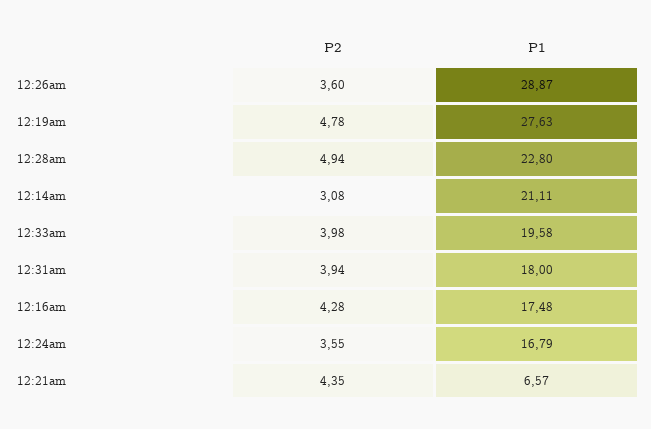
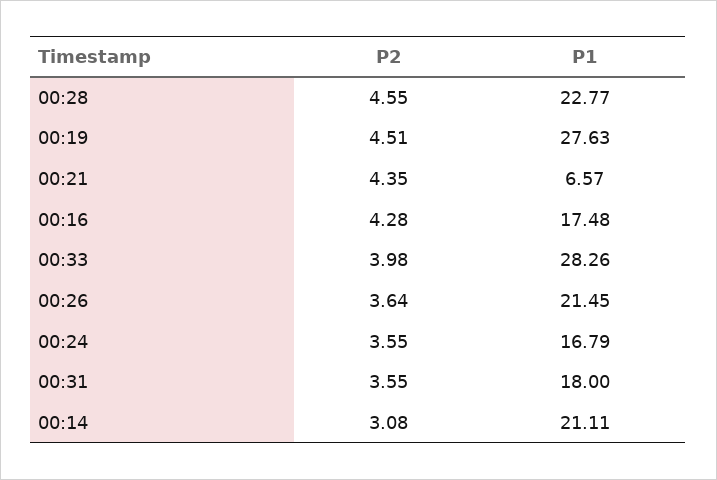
  {
    "P2": {
-     "12:26am": 3.6,
+     "12:26am": 3.64,
-     "12:19am": 4.78,
+     "12:19am": 4.51,
-     "12:28am": 4.94,
+     "12:28am": 4.55,
      "12:14am": 3.08,
      "12:33am": 3.98,
-     "12:31am": 3.94,
+     "12:31am": 3.55,
      "12:16am": 4.28,
      "12:24am": 3.55,
      "12:21am": 4.35
    },
    "P1": {
-     "12:26am": 28.87,
+     "12:26am": 21.45,
      "12:19am": 27.63,
-     "12:28am": 22.8,
+     "12:28am": 22.77,
      "12:14am": 21.11,
-     "12:33am": 19.58,
+     "12:33am": 28.26,
      "12:31am": 18,
      "12:16am": 17.48,
      "12:24am": 16.79,
      "12:21am": 6.57
    }
  }

